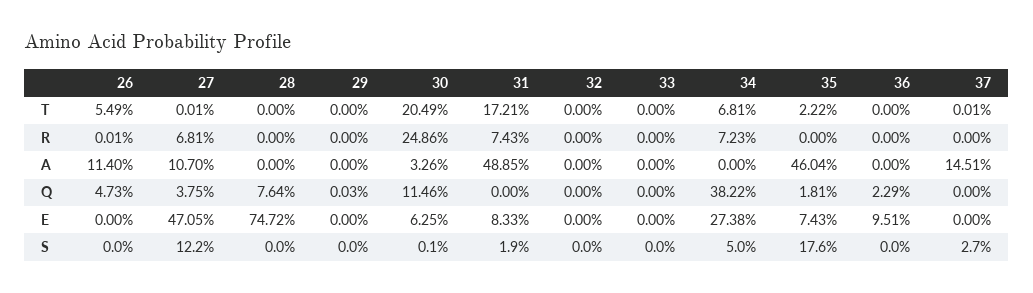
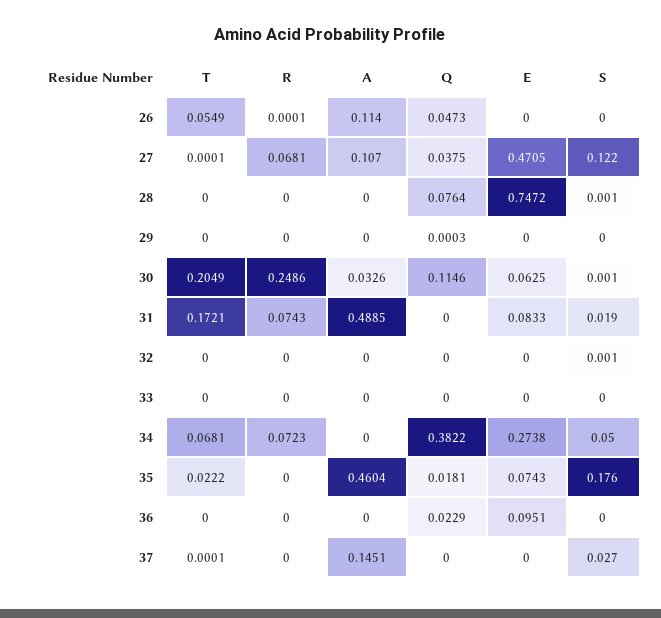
  {
    "26": {
      "T": 0.0549,
      "R": 0.0001,
      "A": 0.114,
      "Q": 0.0473,
      "E": 0,
      "S": 0
    },
    "27": {
      "T": 0.0001,
      "R": 0.0681,
      "A": 0.107,
      "Q": 0.0375,
      "E": 0.4705,
      "S": 0.122
    },
    "28": {
      "T": 0,
      "R": 0,
      "A": 0,
      "Q": 0.0764,
      "E": 0.7472,
-     "S": 0
+     "S": 0.001
    },
    "29": {
      "T": 0,
      "R": 0,
      "A": 0,
      "Q": 0.0003,
      "E": 0,
      "S": 0
    },
    "30": {
      "T": 0.2049,
      "R": 0.2486,
      "A": 0.0326,
      "Q": 0.1146,
      "E": 0.0625,
      "S": 0.001
    },
    "31": {
      "T": 0.1721,
      "R": 0.0743,
      "A": 0.4885,
      "Q": 0,
      "E": 0.0833,
      "S": 0.019
    },
    "32": {
      "T": 0,
      "R": 0,
      "A": 0,
      "Q": 0,
      "E": 0,
-     "S": 0
+     "S": 0.001
    },
    "33": {
      "T": 0,
      "R": 0,
      "A": 0,
      "Q": 0,
      "E": 0,
      "S": 0
    },
    "34": {
      "T": 0.0681,
      "R": 0.0723,
      "A": 0,
      "Q": 0.3822,
      "E": 0.2738,
      "S": 0.05
    },
    "35": {
      "T": 0.0222,
      "R": 0,
      "A": 0.4604,
      "Q": 0.0181,
      "E": 0.0743,
      "S": 0.176
    },
    "36": {
      "T": 0,
      "R": 0,
      "A": 0,
      "Q": 0.0229,
      "E": 0.0951,
      "S": 0
    },
    "37": {
      "T": 0.0001,
      "R": 0,
      "A": 0.1451,
      "Q": 0,
      "E": 0,
      "S": 0.027
    }
  }

